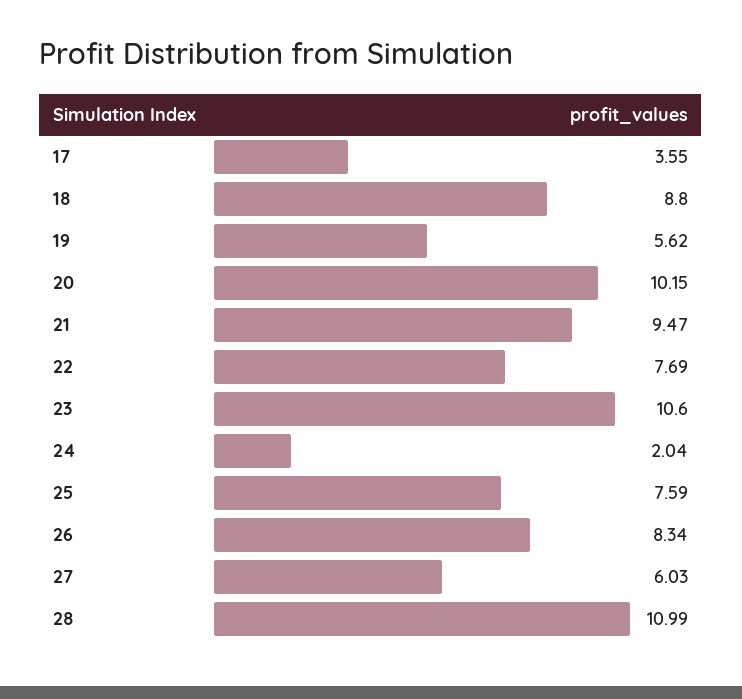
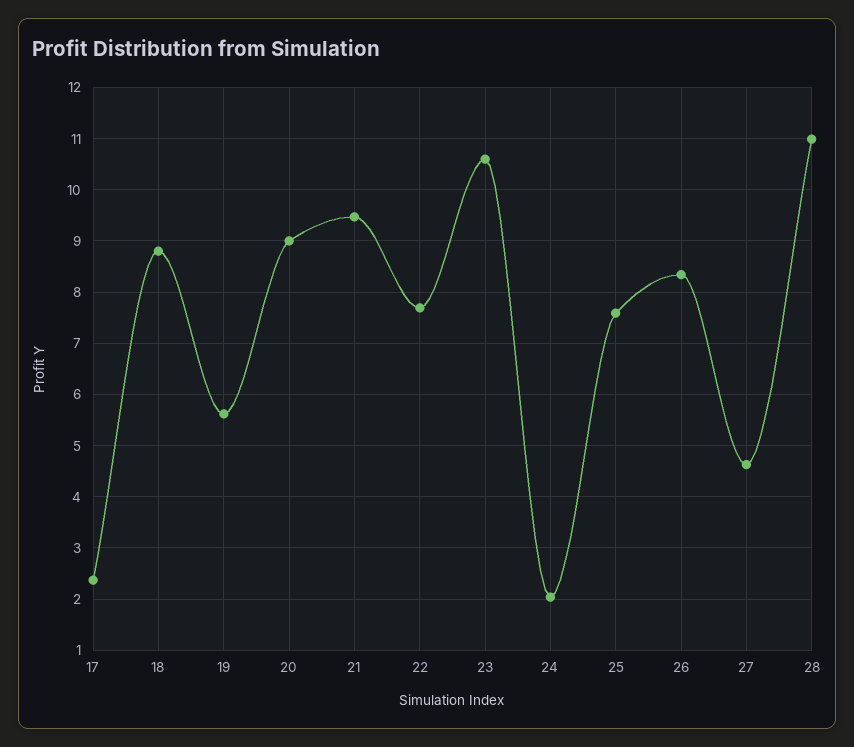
  {
-   "17": 3.55,
+   "17": 2.4,
    "18": 8.8,
    "19": 5.62,
-   "20": 10.15,
+   "20": 9,
    "21": 9.47,
    "22": 7.69,
    "23": 10.6,
    "24": 2.04,
    "25": 7.59,
    "26": 8.34,
-   "27": 6.03,
+   "27": 4.6,
    "28": 10.99
  }

